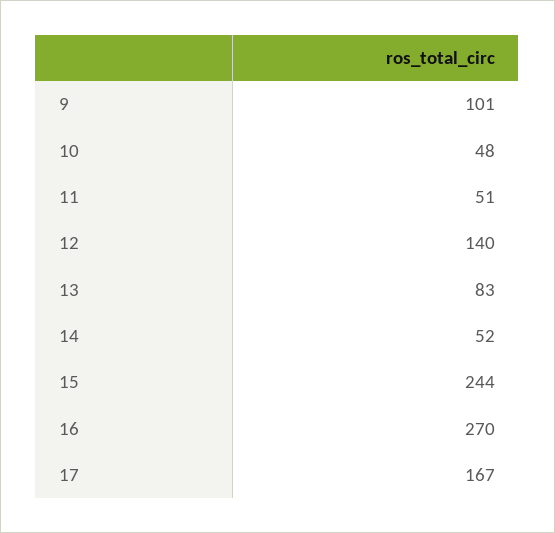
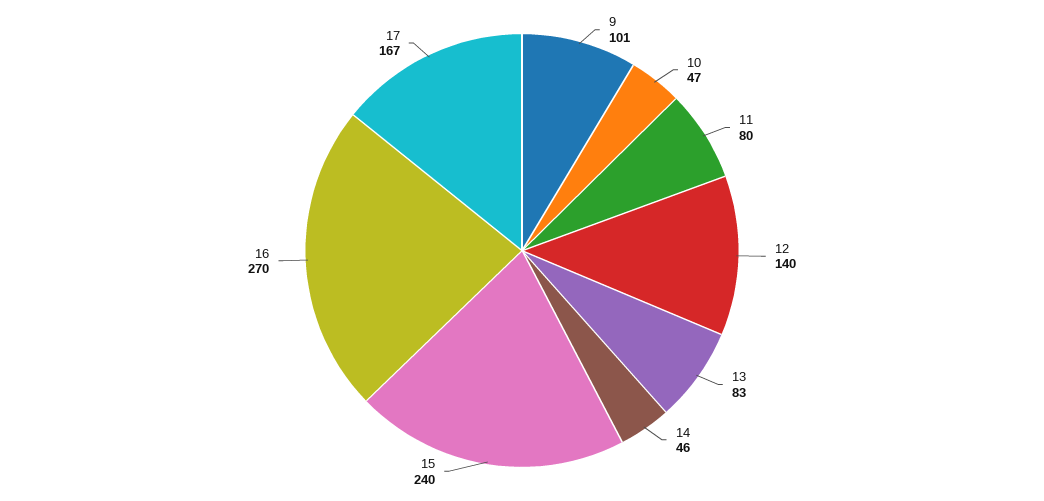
  {
    "9": 101,
-   "10": 48,
+   "10": 47,
-   "11": 51,
+   "11": 80,
    "12": 140,
    "13": 83,
-   "14": 52,
+   "14": 46,
-   "15": 244,
+   "15": 240,
    "16": 270,
    "17": 167
  }

